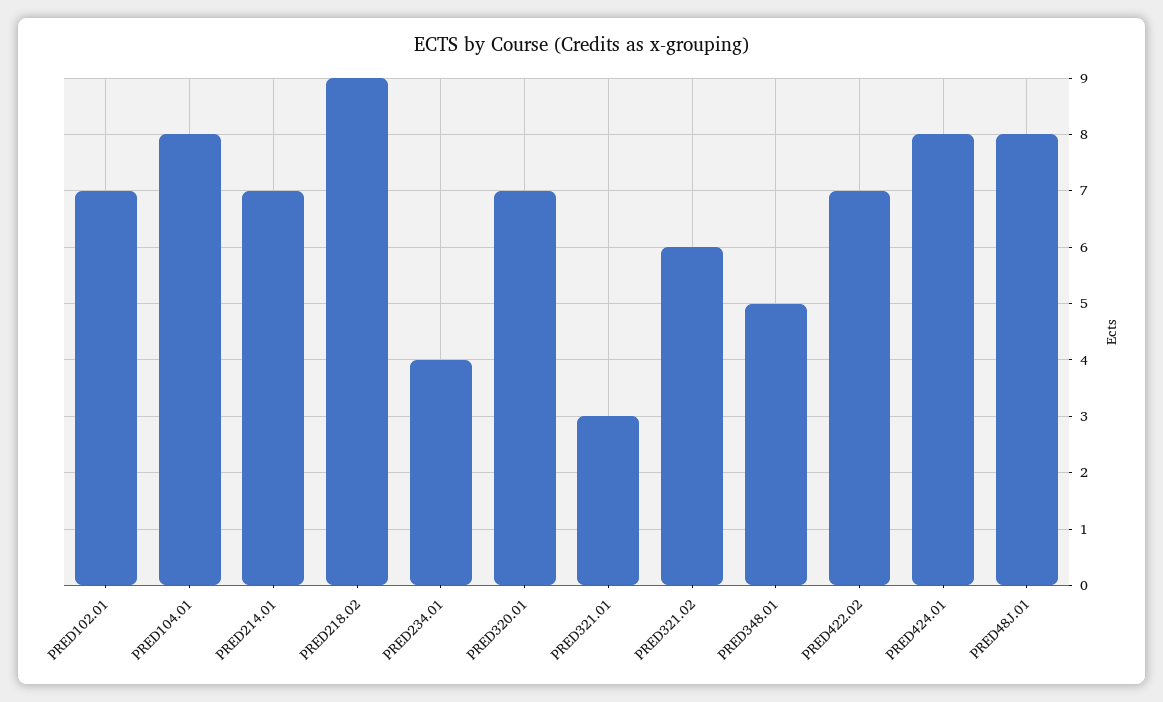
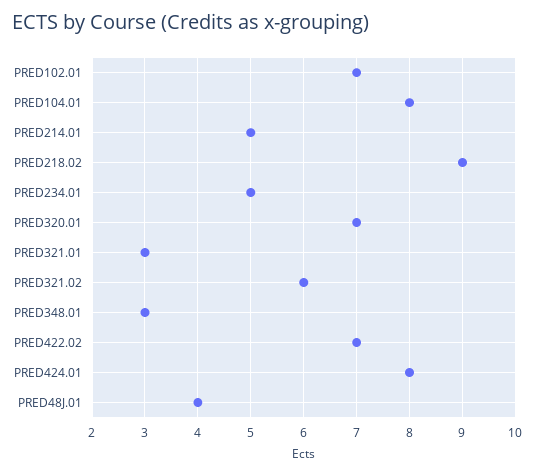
  {
    "PRED102.01": 7,
    "PRED104.01": 8,
-   "PRED214.01": 7,
+   "PRED214.01": 5,
    "PRED218.02": 9,
-   "PRED234.01": 4,
+   "PRED234.01": 5,
    "PRED320.01": 7,
    "PRED321.01": 3,
    "PRED321.02": 6,
-   "PRED348.01": 5,
+   "PRED348.01": 3,
    "PRED422.02": 7,
    "PRED424.01": 8,
-   "PRED48J.01": 8
+   "PRED48J.01": 4
  }

